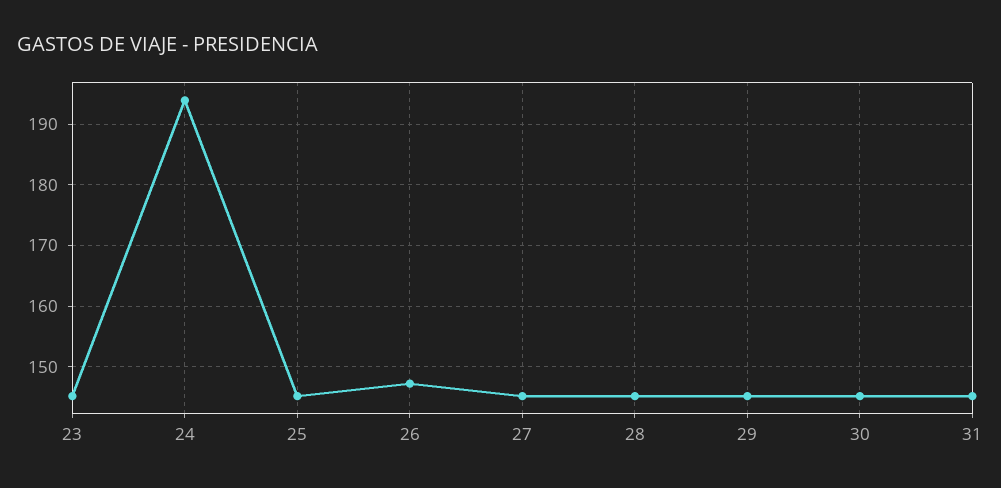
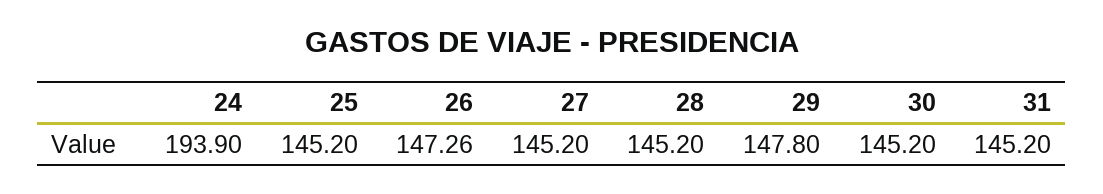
  {
-   "23": 145,
    "24": 193.9,
    "25": 145.2,
    "26": 147.26,
    "27": 145.2,
    "28": 145.2,
-   "29": 145,
+   "29": 147.8,
    "30": 145.2,
    "31": 145.2
  }

